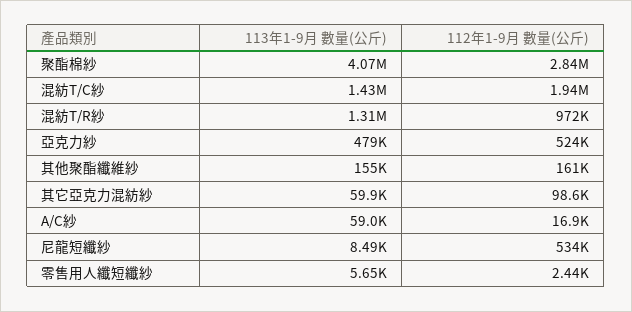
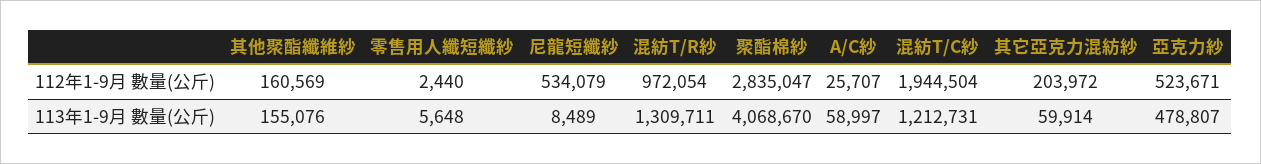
  {
    "113年1-9月 數量(公斤)": {
      "聚酯棉紗": 4068670,
-     "混紡T/C紗": 1430000,
+     "混紡T/C紗": 1212731,
      "混紡T/R紗": 1309711,
      "亞克力紗": 478807,
      "其他聚酯纖維紗": 155076,
      "其它亞克力混紡紗": 59914,
      "A/C紗": 58997,
      "尼龍短纖紗": 8489,
      "零售用人纖短纖紗": 5648
    },
    "112年1-9月 數量(公斤)": {
      "聚酯棉紗": 2835047,
      "混紡T/C紗": 1944504,
      "混紡T/R紗": 972054,
      "亞克力紗": 523671,
      "其他聚酯纖維紗": 160569,
-     "其它亞克力混紡紗": 98600,
+     "其它亞克力混紡紗": 203972,
-     "A/C紗": 16900,
+     "A/C紗": 25707,
      "尼龍短纖紗": 534079,
      "零售用人纖短纖紗": 2440
    }
  }

